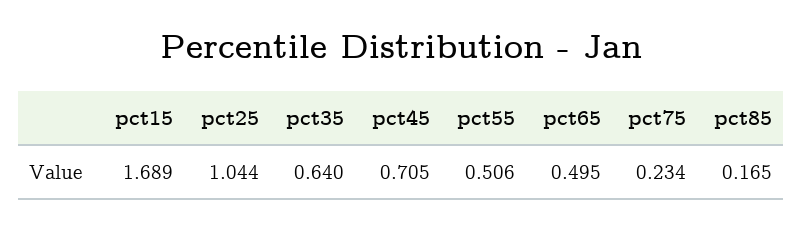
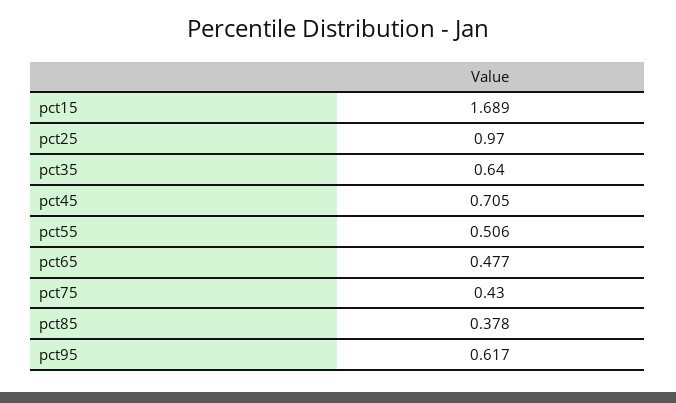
  {
    "pct15": 1.689,
-   "pct25": 1.044,
+   "pct25": 0.97,
    "pct35": 0.64,
    "pct45": 0.705,
    "pct55": 0.506,
-   "pct65": 0.495,
+   "pct65": 0.477,
-   "pct75": 0.234,
+   "pct75": 0.43,
-   "pct85": 0.165
+   "pct85": 0.378,
+   "pct95": 0.617
  }

